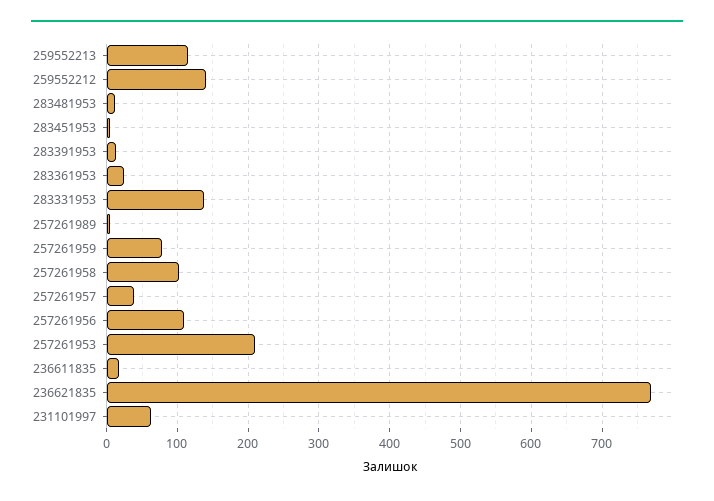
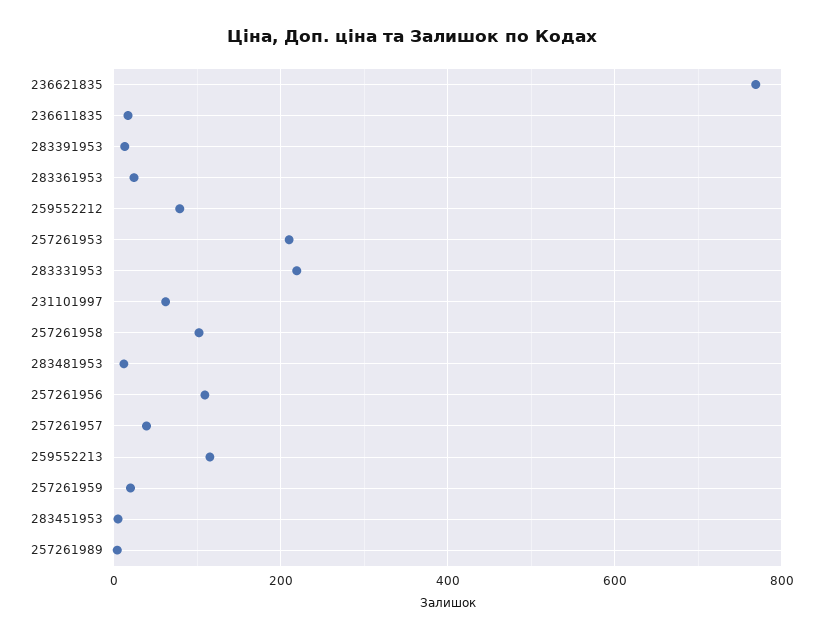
  {
    "259552213": 120,
-   "259552212": 140,
+   "259552212": 80,
    "283481953": 10,
    "283451953": 10,
    "283391953": 10,
    "283361953": 20,
-   "283331953": 140,
+   "283331953": 220,
    "257261989": 0,
-   "257261959": 80,
+   "257261959": 20,
    "257261958": 100,
    "257261957": 40,
    "257261956": 110,
    "257261953": 210,
    "236611835": 20,
    "236621835": 770,
    "231101997": 60
  }

